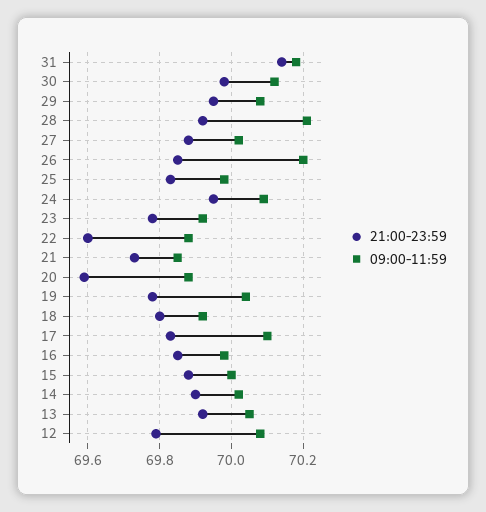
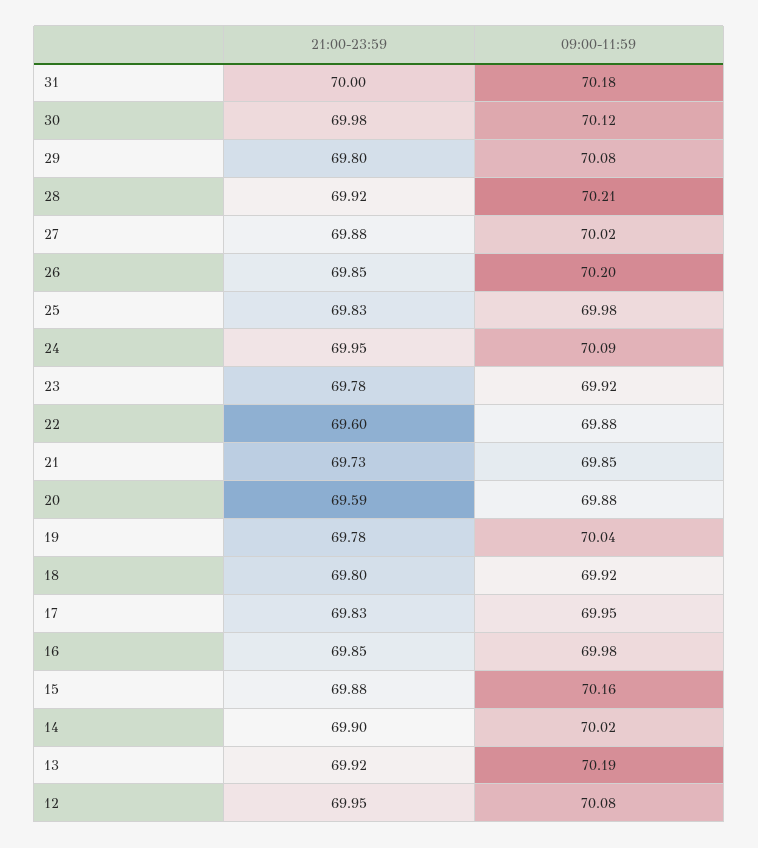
  {
    "21:00-23:59": {
-     "31": 70.15,
+     "31": 70,
      "30": 69.98,
-     "29": 69.95,
+     "29": 69.8,
      "28": 69.92,
      "27": 69.88,
      "26": 69.85,
      "25": 69.83,
      "24": 69.95,
      "23": 69.78,
      "22": 69.6,
      "21": 69.73,
      "20": 69.59,
      "19": 69.78,
      "18": 69.8,
      "17": 69.83,
      "16": 69.85,
      "15": 69.88,
      "14": 69.9,
      "13": 69.92,
-     "12": 69.8
+     "12": 69.95
    },
    "09:00-11:59": {
      "31": 70.18,
      "30": 70.12,
      "29": 70.08,
      "28": 70.21,
      "27": 70.02,
      "26": 70.2,
      "25": 69.98,
      "24": 70.09,
      "23": 69.92,
      "22": 69.88,
      "21": 69.85,
      "20": 69.88,
      "19": 70.04,
      "18": 69.92,
-     "17": 70.1,
+     "17": 69.95,
      "16": 69.98,
-     "15": 70,
+     "15": 70.16,
      "14": 70.02,
-     "13": 70.05,
+     "13": 70.19,
      "12": 70.08
    }
  }

